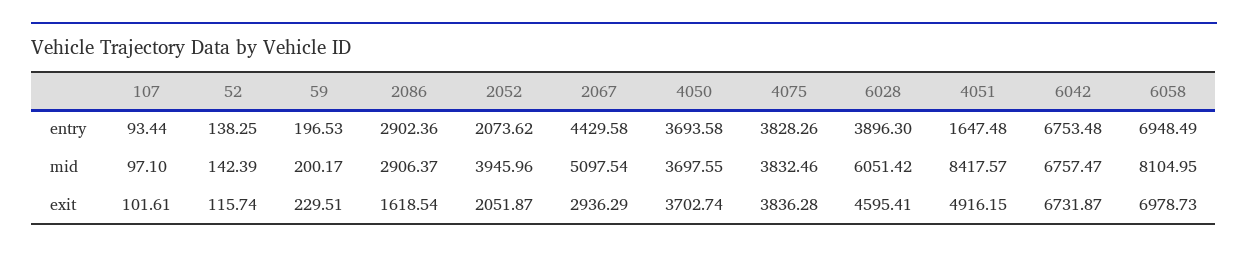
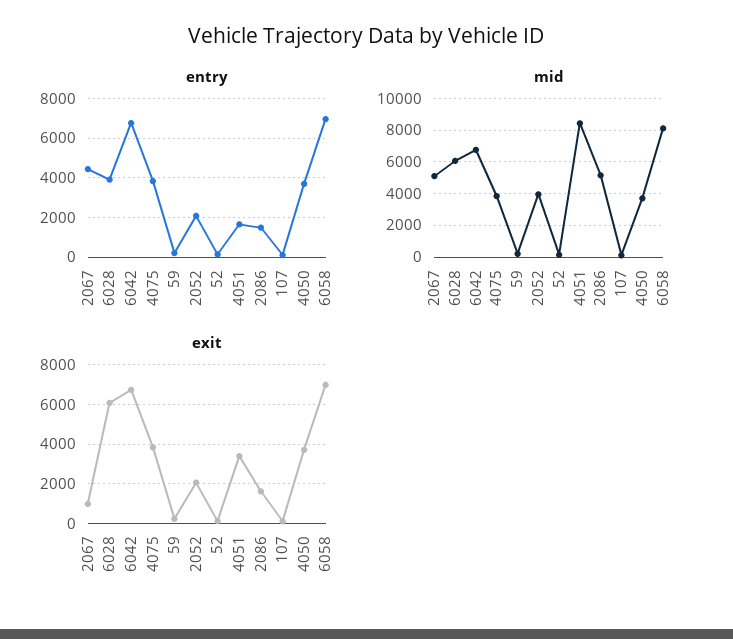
  {
    "entry": {
      "107": 93.44,
      "52": 138.25,
      "59": 196.53,
-     "2086": 2902.36,
+     "2086": 1500,
      "2052": 2073.62,
      "2067": 4429.58,
      "4050": 3693.58,
      "4075": 3828.26,
      "6028": 3896.3,
      "4051": 1647.48,
      "6042": 6753.48,
      "6058": 6948.49
    },
    "mid": {
      "107": 97.1,
      "52": 142.39,
      "59": 200.17,
-     "2086": 2906.37,
+     "2086": 5000,
      "2052": 3945.96,
      "2067": 5097.54,
      "4050": 3697.55,
      "4075": 3832.46,
      "6028": 6051.42,
      "4051": 8417.57,
      "6042": 6757.47,
      "6058": 8104.95
    },
    "exit": {
      "107": 101.61,
      "52": 115.74,
      "59": 229.51,
      "2086": 1618.54,
      "2052": 2051.87,
-     "2067": 2936.29,
+     "2067": 1000,
      "4050": 3702.74,
      "4075": 3836.28,
-     "6028": 4595.41,
+     "6028": 6000,
-     "4051": 4916.15,
+     "4051": 3500,
      "6042": 6731.87,
      "6058": 6978.73
    }
  }

